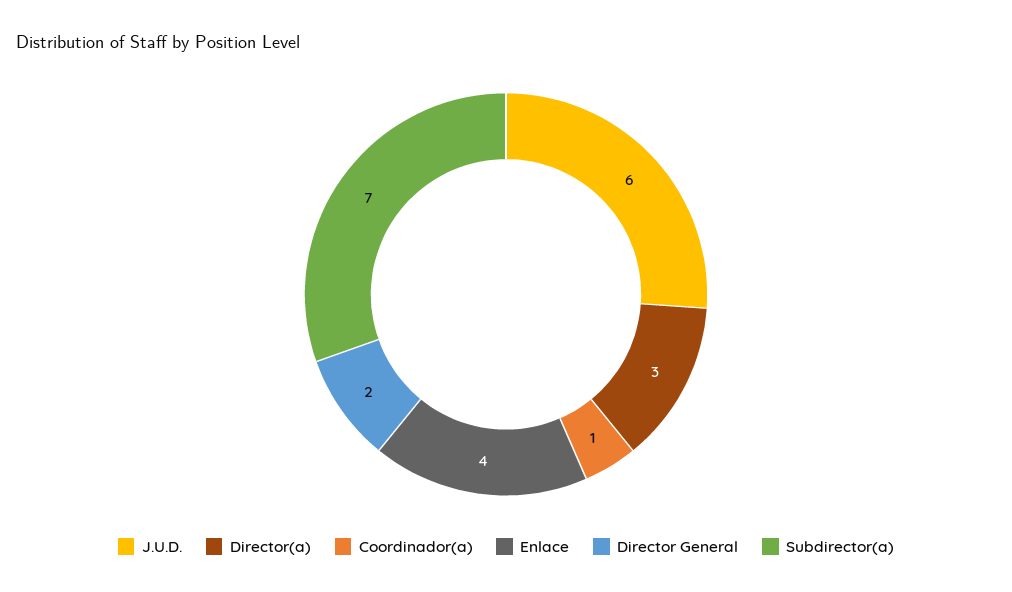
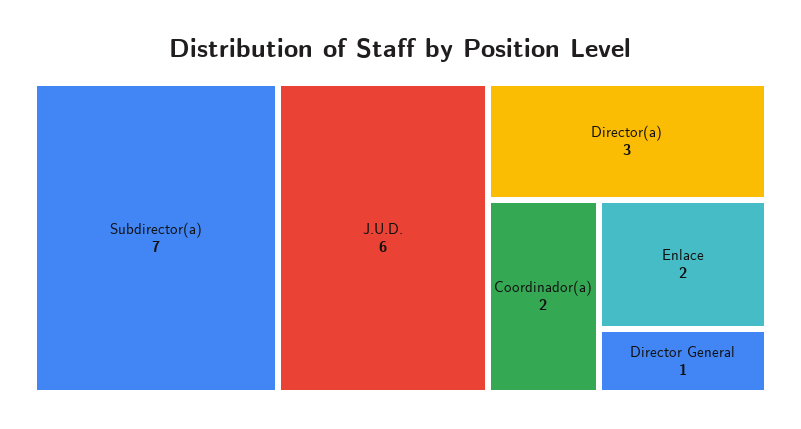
  {
    "J.U.D.": 6,
    "Director(a)": 3,
-   "Coordinador(a)": 1,
+   "Coordinador(a)": 2,
-   "Enlace": 4,
+   "Enlace": 2,
-   "Director General": 2,
+   "Director General": 1,
    "Subdirector(a)": 7
  }

